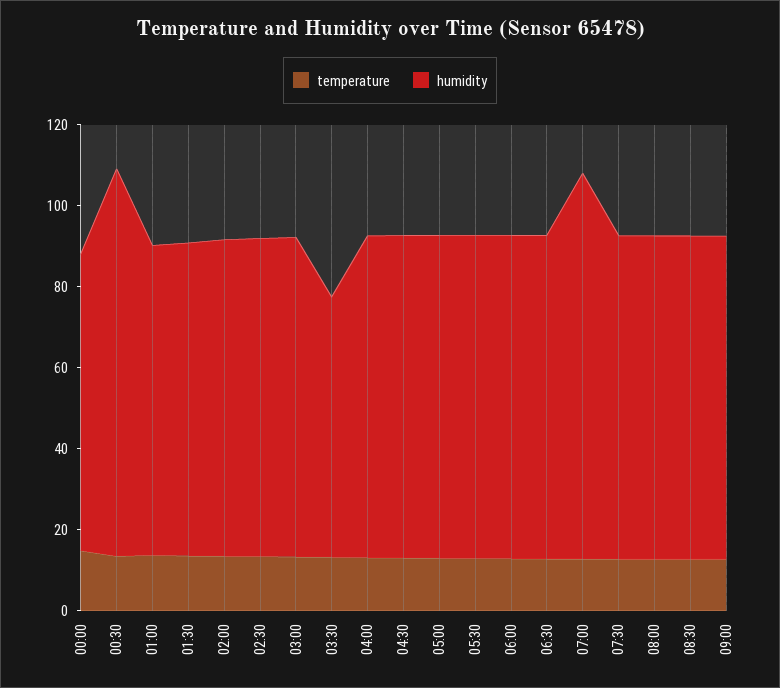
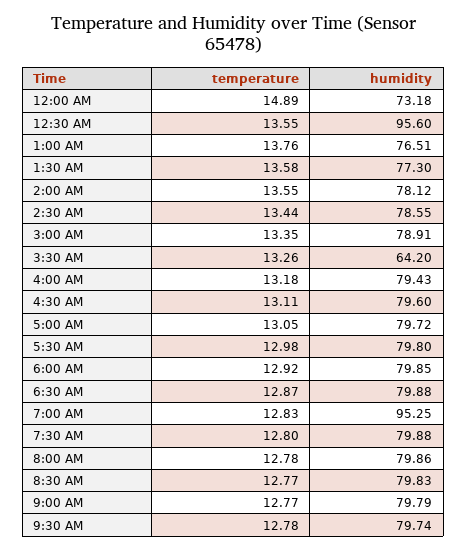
  {
    "temperature": {
      "00:00": 14.89,
      "00:30": 13.55,
      "01:00": 13.76,
      "01:30": 13.58,
      "02:00": 13.55,
      "02:30": 13.44,
      "03:00": 13.35,
      "03:30": 13.26,
      "04:00": 13.18,
      "04:30": 13.11,
      "05:00": 13.05,
      "05:30": 12.98,
      "06:00": 12.92,
      "06:30": 12.87,
      "07:00": 12.83,
      "07:30": 12.8,
      "08:00": 12.78,
      "08:30": 12.77,
-     "09:00": 12.77
+     "09:00": 12.77,
+     "9:30 AM": 12.78
    },
    "humidity": {
      "00:00": 73.18,
      "00:30": 95.6,
      "01:00": 76.51,
      "01:30": 77.3,
      "02:00": 78.12,
      "02:30": 78.55,
      "03:00": 78.91,
      "03:30": 64.2,
      "04:00": 79.43,
      "04:30": 79.6,
      "05:00": 79.72,
      "05:30": 79.8,
      "06:00": 79.85,
      "06:30": 79.88,
      "07:00": 95.25,
      "07:30": 79.88,
      "08:00": 79.86,
      "08:30": 79.83,
-     "09:00": 79.79
+     "09:00": 79.79,
+     "9:30 AM": 79.74
    }
  }

